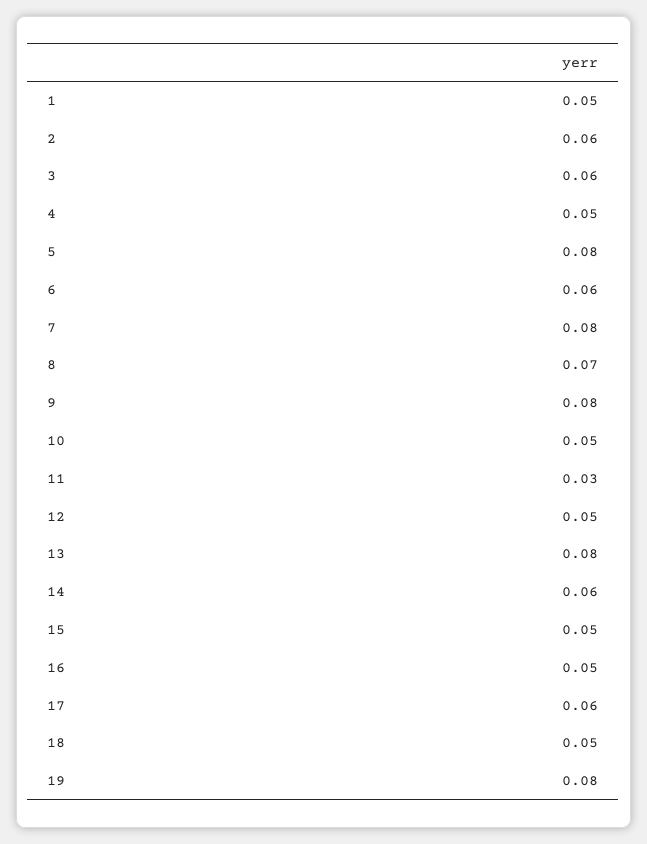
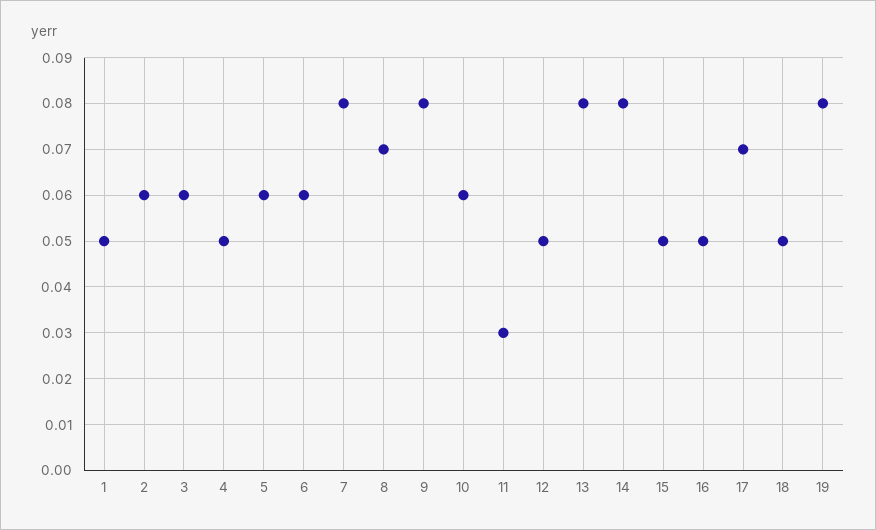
  {
    "1": 0.05,
    "2": 0.06,
    "3": 0.06,
    "4": 0.05,
-   "5": 0.08,
+   "5": 0.06,
    "6": 0.06,
    "7": 0.08,
    "8": 0.07,
    "9": 0.08,
-   "10": 0.05,
+   "10": 0.06,
    "11": 0.03,
    "12": 0.05,
    "13": 0.08,
-   "14": 0.06,
+   "14": 0.08,
    "15": 0.05,
    "16": 0.05,
-   "17": 0.06,
+   "17": 0.07,
    "18": 0.05,
    "19": 0.08
  }

